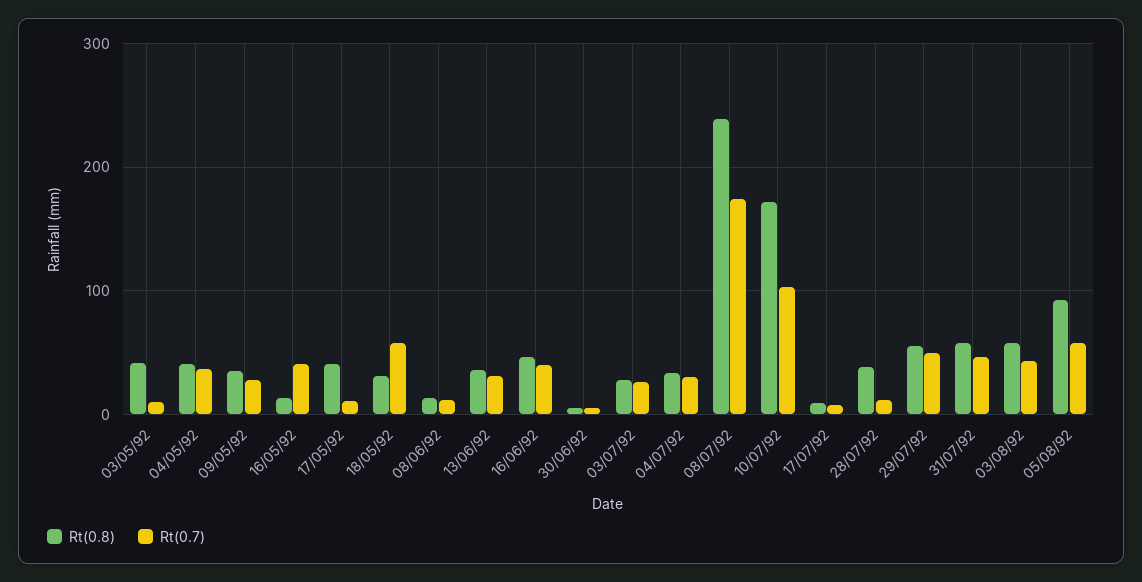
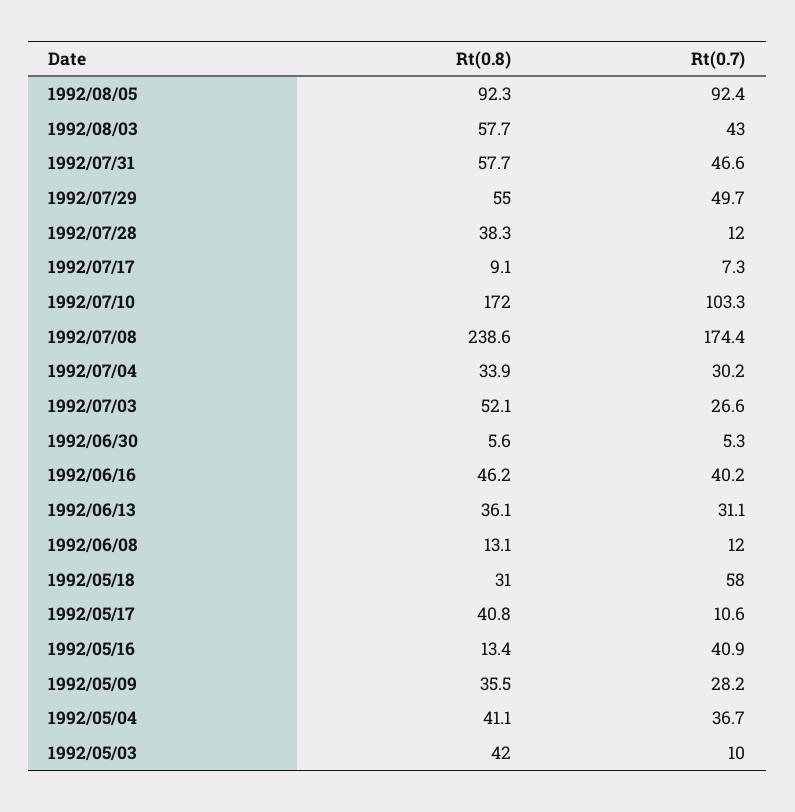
  {
    "Rt(0.8)": {
      "03/05/92": 42,
      "04/05/92": 41.1,
      "09/05/92": 35.5,
      "16/05/92": 13.4,
      "17/05/92": 40.8,
      "18/05/92": 31,
      "08/06/92": 13.1,
      "13/06/92": 36.1,
      "16/06/92": 46.2,
      "30/06/92": 5.6,
-     "03/07/92": 30,
+     "03/07/92": 52.1,
      "04/07/92": 33.9,
      "08/07/92": 238.6,
      "10/07/92": 172,
      "17/07/92": 9.1,
      "28/07/92": 38.3,
      "29/07/92": 55,
      "31/07/92": 57.7,
      "03/08/92": 57.7,
      "05/08/92": 92.3
    },
    "Rt(0.7)": {
      "03/05/92": 10,
      "04/05/92": 36.7,
      "09/05/92": 28.2,
      "16/05/92": 40.9,
      "17/05/92": 10.6,
      "18/05/92": 58,
      "08/06/92": 12,
      "13/06/92": 31.1,
      "16/06/92": 40.2,
      "30/06/92": 5.3,
      "03/07/92": 26.6,
      "04/07/92": 30.2,
      "08/07/92": 174.4,
      "10/07/92": 103.3,
      "17/07/92": 7.3,
      "28/07/92": 12,
      "29/07/92": 49.7,
      "31/07/92": 46.6,
      "03/08/92": 43,
-     "05/08/92": 60
+     "05/08/92": 92.4
    }
  }

